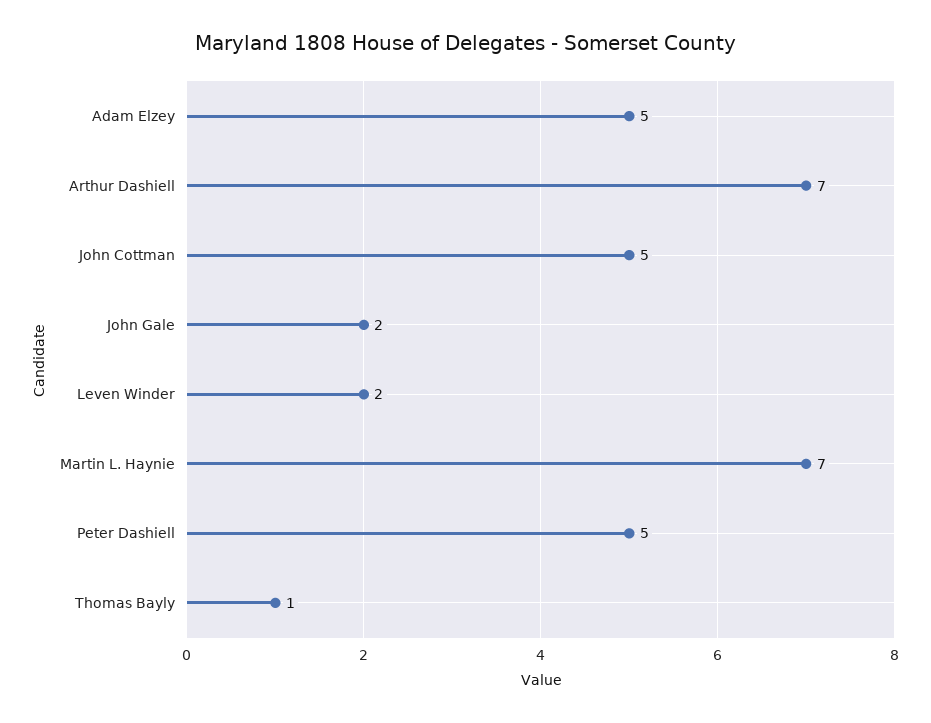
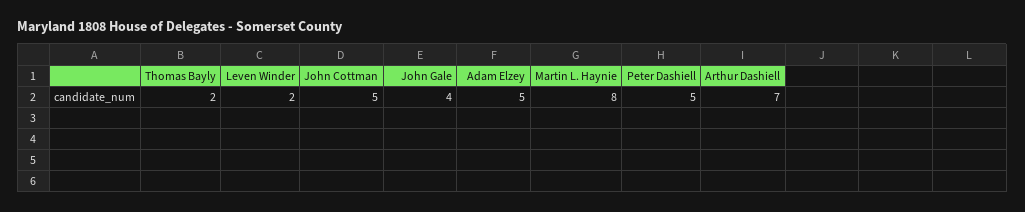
  {
    "Adam Elzey": 5,
    "Arthur Dashiell": 7,
    "John Cottman": 5,
-   "John Gale": 2,
+   "John Gale": 4,
    "Leven Winder": 2,
-   "Martin L. Haynie": 7,
+   "Martin L. Haynie": 8,
    "Peter Dashiell": 5,
-   "Thomas Bayly": 1
+   "Thomas Bayly": 2
  }

